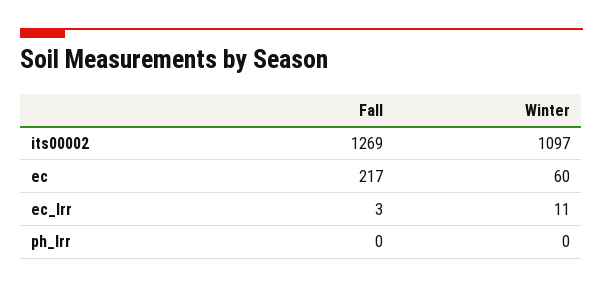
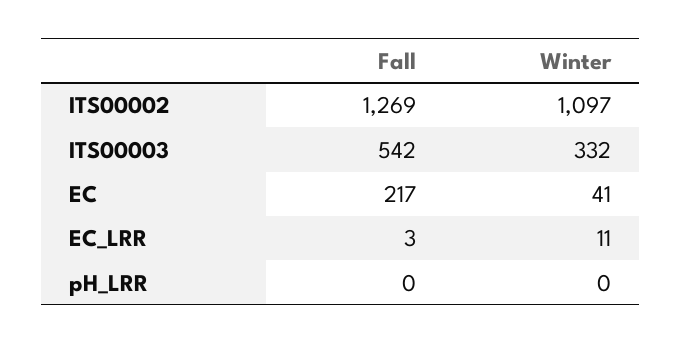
  {
    "Fall": {
      "its00002": 1269,
      "ec": 217,
      "ec_lrr": 3,
-     "ph_lrr": 0
+     "ph_lrr": 0,
+     "ITS00003": 542
    },
    "Winter": {
      "its00002": 1097,
-     "ec": 60,
+     "ec": 41,
      "ec_lrr": 11,
-     "ph_lrr": 0
+     "ph_lrr": 0,
+     "ITS00003": 332
    }
  }

